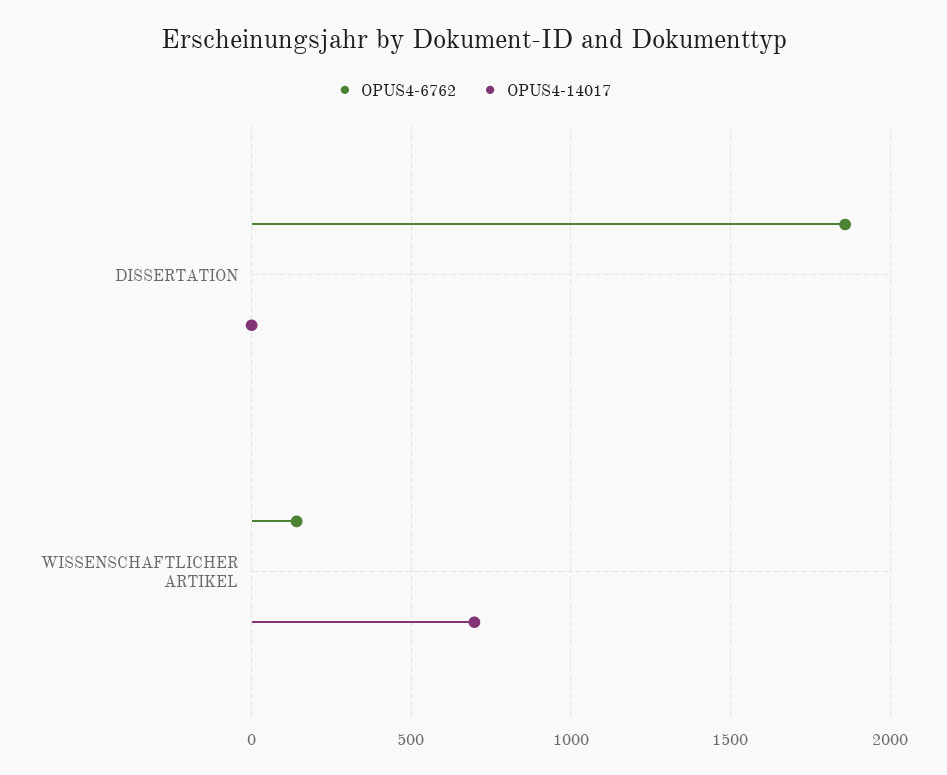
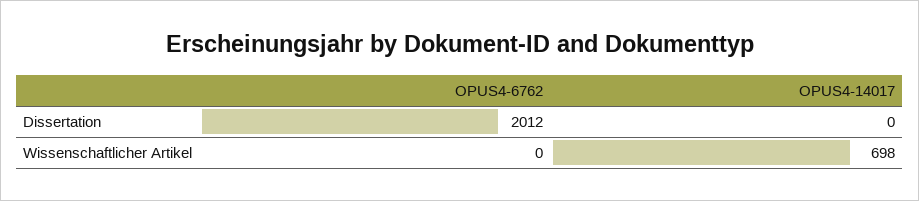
  {
    "OPUS4-6762": {
-     "DISSERTATION": 1850,
+     "DISSERTATION": 2012,
-     "WISSENSCHAFTLICHER ARTIKEL": 150
+     "WISSENSCHAFTLICHER ARTIKEL": 0
    },
    "OPUS4-14017": {
      "DISSERTATION": 0,
      "WISSENSCHAFTLICHER ARTIKEL": 698
    }
  }

